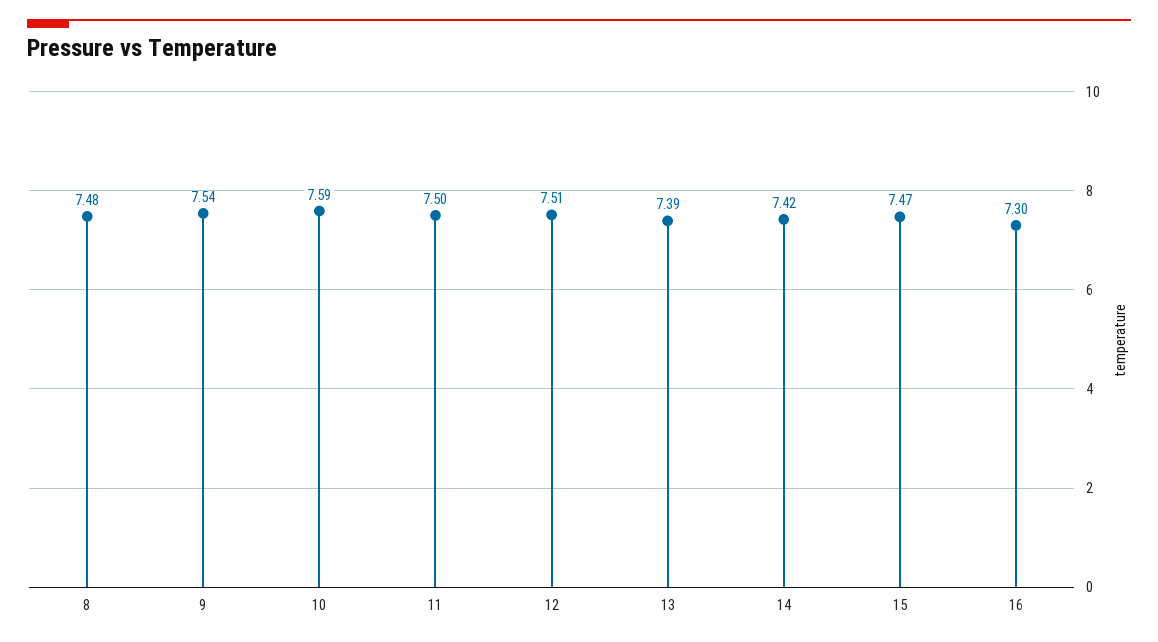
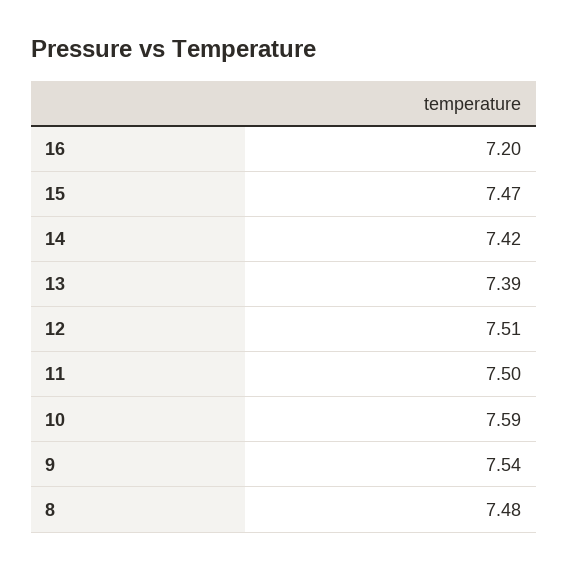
  {
    "8": 7.48,
    "9": 7.54,
    "10": 7.59,
    "11": 7.5,
    "12": 7.51,
    "13": 7.39,
    "14": 7.42,
    "15": 7.47,
-   "16": 7.3
+   "16": 7.2
  }

